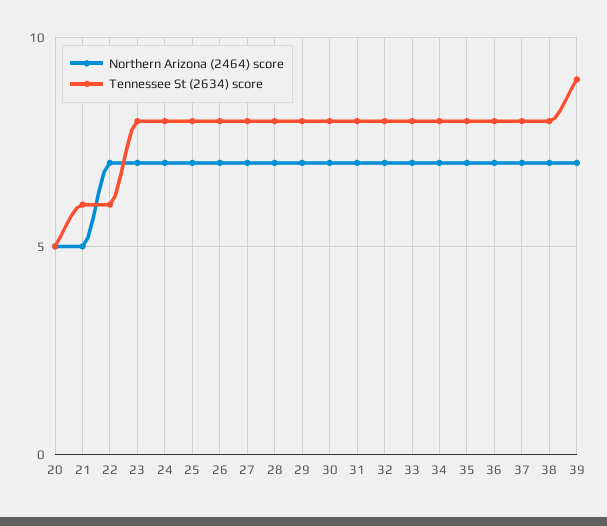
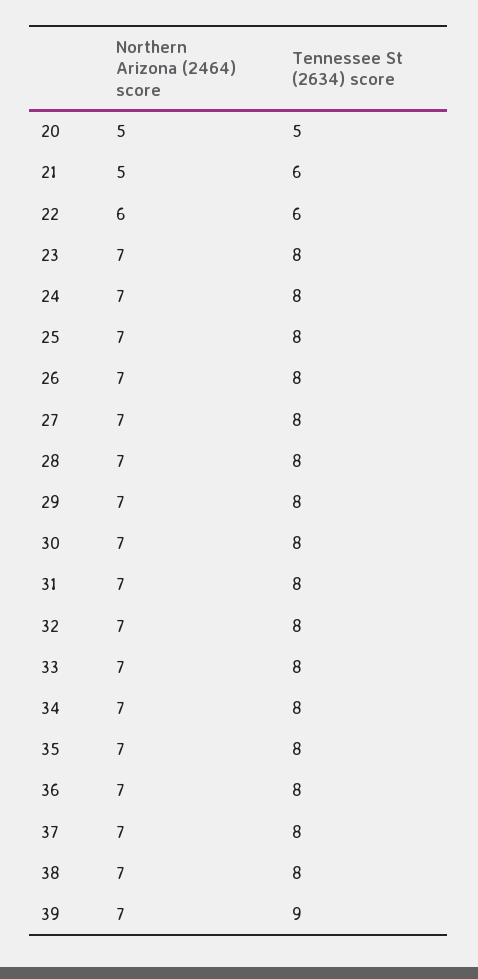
  {
    "Northern Arizona (2464) score": {
      "20": 5,
      "21": 5,
-     "22": 7,
+     "22": 6,
      "23": 7,
      "24": 7,
      "25": 7,
      "26": 7,
      "27": 7,
      "28": 7,
      "29": 7,
      "30": 7,
      "31": 7,
      "32": 7,
      "33": 7,
      "34": 7,
      "35": 7,
      "36": 7,
      "37": 7,
      "38": 7,
      "39": 7
    },
    "Tennessee St (2634) score": {
      "20": 5,
      "21": 6,
      "22": 6,
      "23": 8,
      "24": 8,
      "25": 8,
      "26": 8,
      "27": 8,
      "28": 8,
      "29": 8,
      "30": 8,
      "31": 8,
      "32": 8,
      "33": 8,
      "34": 8,
      "35": 8,
      "36": 8,
      "37": 8,
      "38": 8,
      "39": 9
    }
  }

